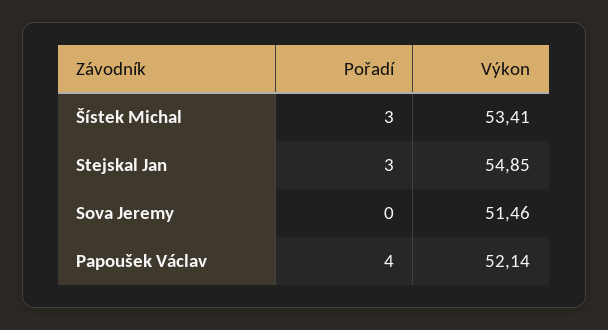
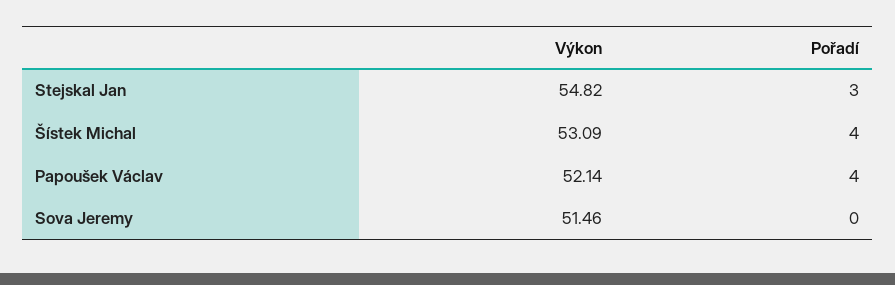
  {
    "Pořadí": {
-     "Šístek Michal": 3,
+     "Šístek Michal": 4,
      "Stejskal Jan": 3,
      "Sova Jeremy": 0,
      "Papoušek Václav": 4
    },
    "Výkon": {
-     "Šístek Michal": 53.41,
+     "Šístek Michal": 53.09,
-     "Stejskal Jan": 54.85,
+     "Stejskal Jan": 54.82,
      "Sova Jeremy": 51.46,
      "Papoušek Václav": 52.14
    }
  }

